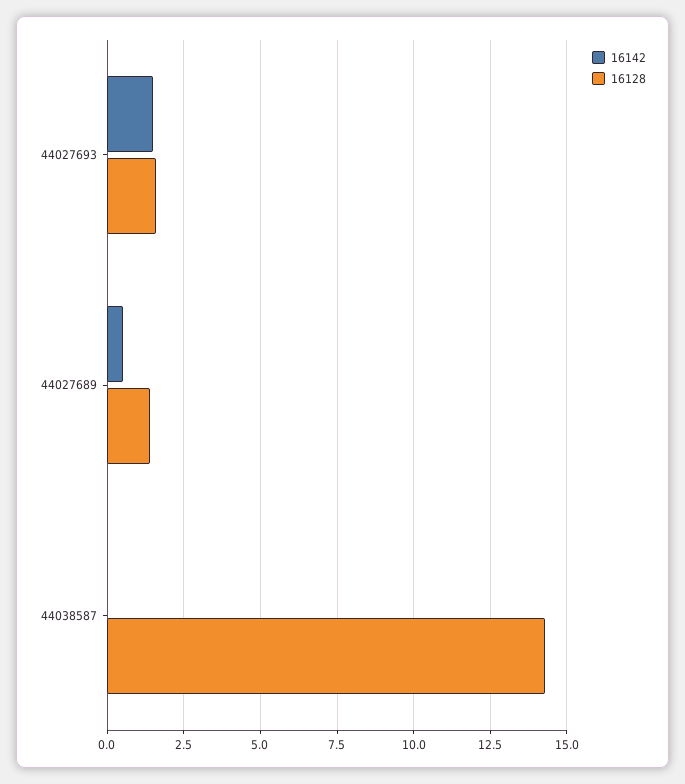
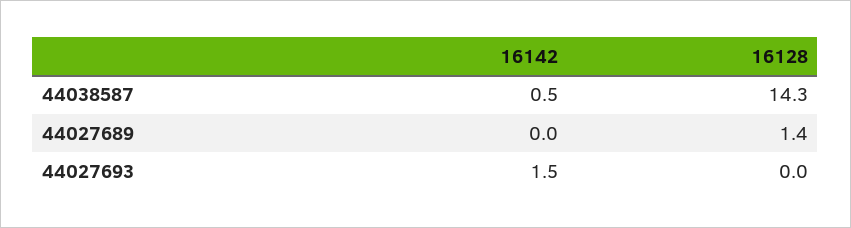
  {
    "16142": {
      "44027693": 1.5,
-     "44027689": 0.5,
+     "44027689": 0,
-     "44038587": 0
+     "44038587": 0.5
    },
    "16128": {
-     "44027693": 1.5,
+     "44027693": 0,
      "44027689": 1.4,
      "44038587": 14.3
    }
  }

